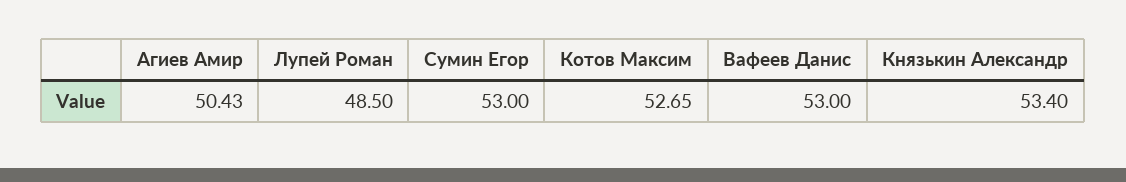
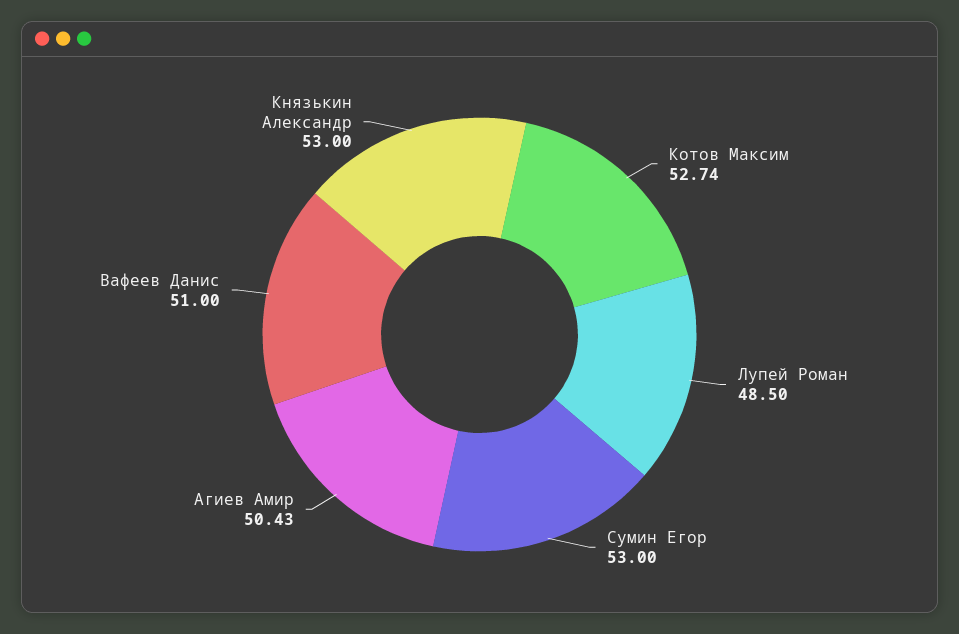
  {
    "Агиев Амир": 50.43,
    "Лупей Роман": 48.5,
    "Сумин Егор": 53,
-   "Котов Максим": 52.65,
+   "Котов Максим": 52.74,
-   "Вафеев Данис": 53,
+   "Вафеев Данис": 51,
-   "Князькин Александр": 53.4
+   "Князькин Александр": 53
  }

